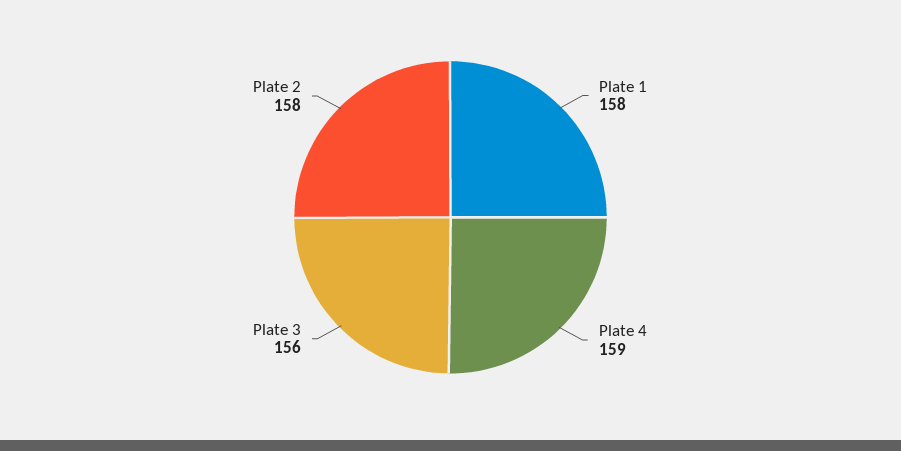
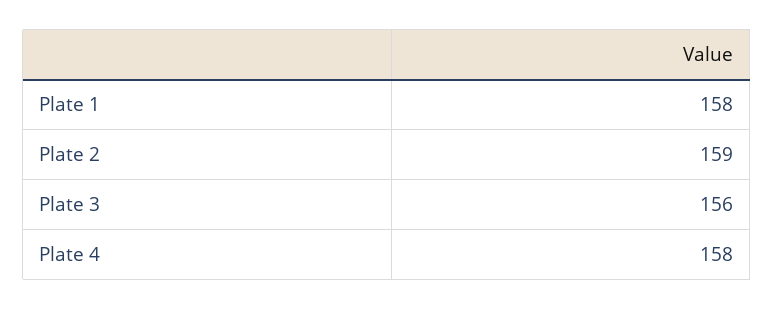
  {
    "Plate 1": 158,
-   "Plate 4": 159,
+   "Plate 4": 158,
    "Plate 3": 156,
-   "Plate 2": 158
+   "Plate 2": 159
  }

